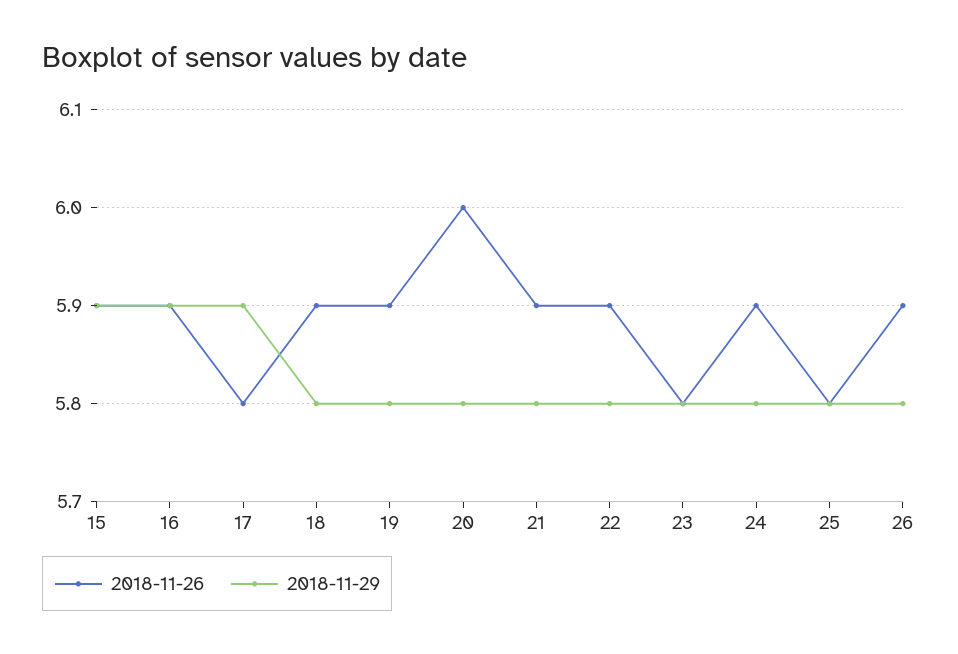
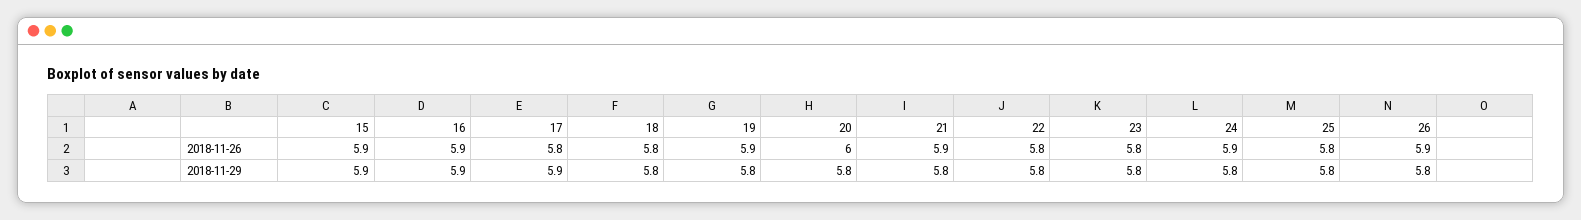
  {
    "2018-11-26": {
      "15": 5.9,
      "16": 5.9,
      "17": 5.8,
-     "18": 5.9,
+     "18": 5.8,
      "19": 5.9,
      "20": 6,
      "21": 5.9,
-     "22": 5.9,
+     "22": 5.8,
      "23": 5.8,
      "24": 5.9,
      "25": 5.8,
      "26": 5.9
    },
    "2018-11-29": {
      "15": 5.9,
      "16": 5.9,
      "17": 5.9,
      "18": 5.8,
      "19": 5.8,
      "20": 5.8,
      "21": 5.8,
      "22": 5.8,
      "23": 5.8,
      "24": 5.8,
      "25": 5.8,
      "26": 5.8
    }
  }

